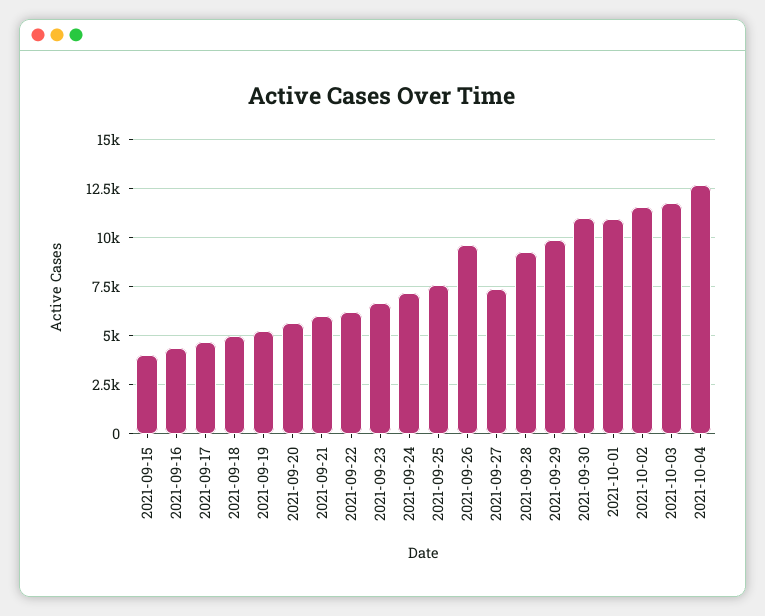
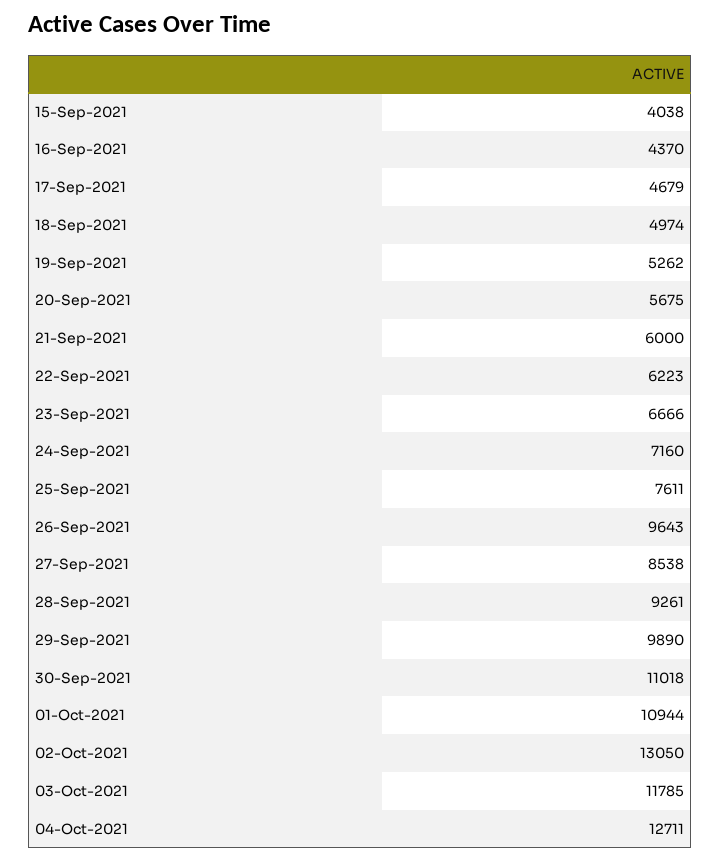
  {
    "2021-09-15": 4038,
    "2021-09-16": 4370,
    "2021-09-17": 4679,
    "2021-09-18": 4974,
    "2021-09-19": 5262,
    "2021-09-20": 5675,
    "2021-09-21": 6000,
    "2021-09-22": 6223,
    "2021-09-23": 6666,
    "2021-09-24": 7160,
    "2021-09-25": 7611,
    "2021-09-26": 9643,
-   "2021-09-27": 7500,
+   "2021-09-27": 8538,
    "2021-09-28": 9261,
    "2021-09-29": 9890,
    "2021-09-30": 11018,
    "2021-10-01": 10944,
-   "2021-10-02": 11500,
+   "2021-10-02": 13050,
    "2021-10-03": 11785,
    "2021-10-04": 12711
  }

